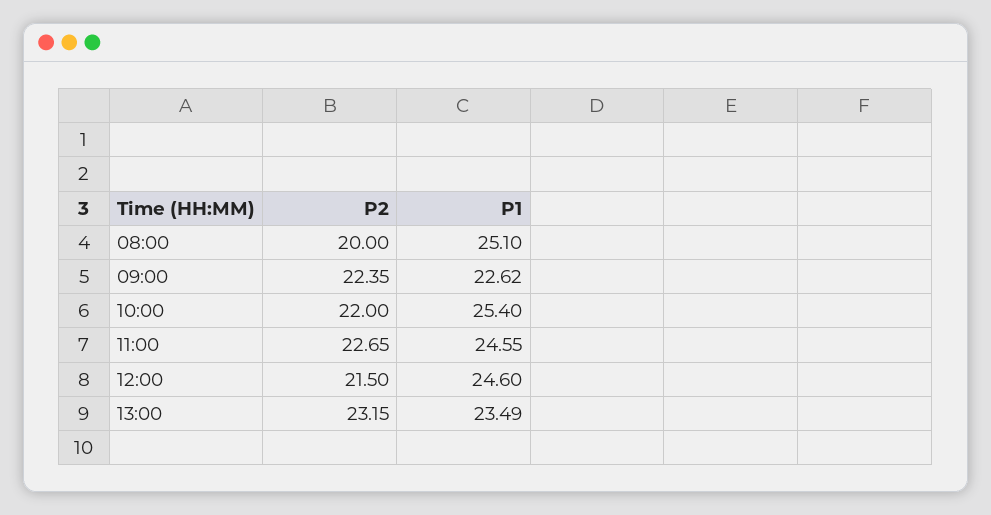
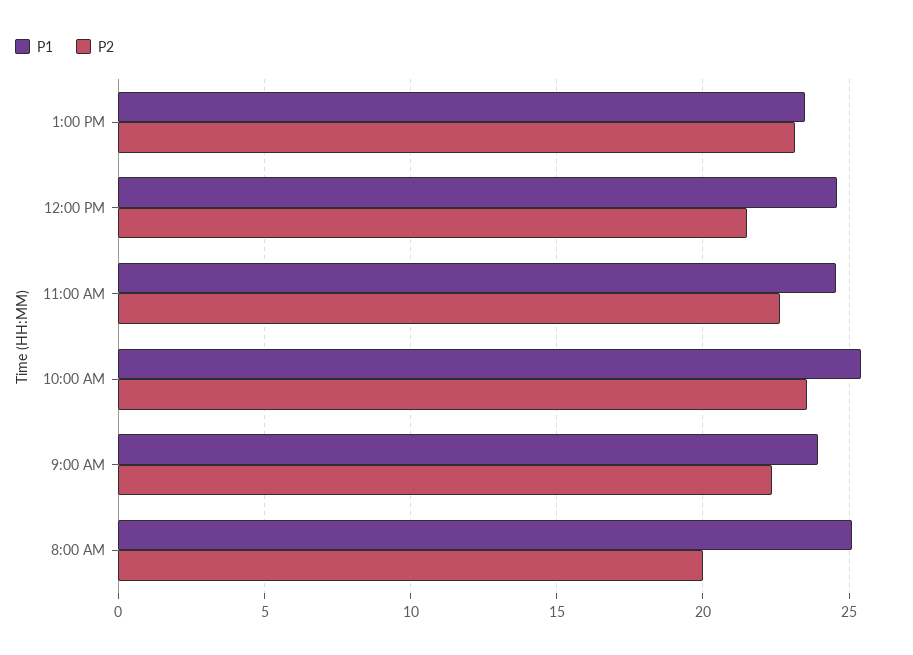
  {
    "P2": {
      "08:00": 20,
      "09:00": 22.35,
-     "10:00": 22,
+     "10:00": 23.5,
      "11:00": 22.65,
      "12:00": 21.5,
      "13:00": 23.15
    },
    "P1": {
      "08:00": 25.1,
-     "09:00": 22.62,
+     "09:00": 24,
      "10:00": 25.4,
      "11:00": 24.55,
      "12:00": 24.6,
      "13:00": 23.49
    }
  }

